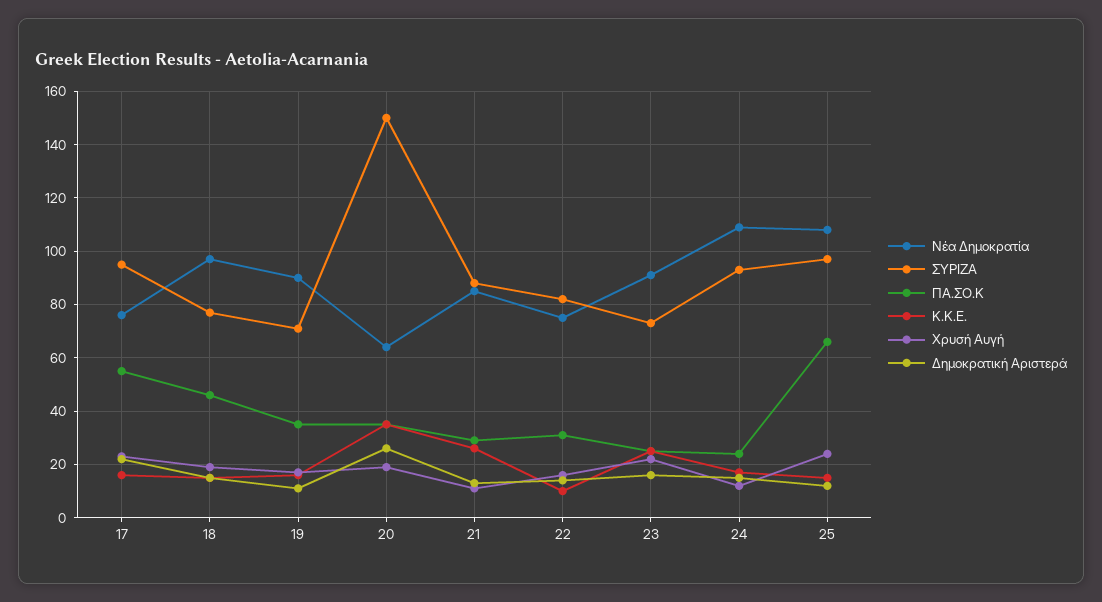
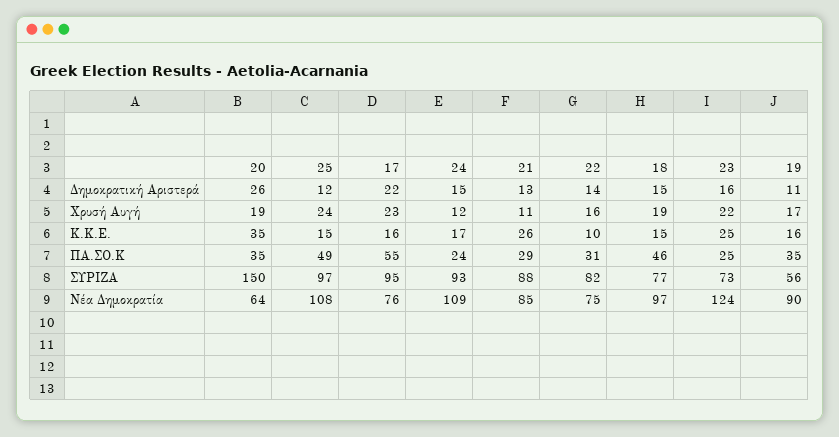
  {
    "Νέα Δημοκρατία": {
      "17": 76,
      "18": 97,
      "19": 90,
      "20": 64,
      "21": 85,
      "22": 75,
-     "23": 90,
+     "23": 124,
      "24": 109,
      "25": 108
    },
    "ΣΥΡΙΖΑ": {
      "17": 95,
      "18": 77,
-     "19": 70,
+     "19": 56,
      "20": 150,
      "21": 88,
      "22": 82,
      "23": 73,
      "24": 93,
      "25": 97
    },
    "ΠΑ.ΣΟ.Κ": {
      "17": 55,
      "18": 46,
      "19": 35,
      "20": 35,
      "21": 29,
      "22": 31,
      "23": 25,
      "24": 24,
-     "25": 65
+     "25": 49
    },
    "Κ.Κ.Ε.": {
      "17": 16,
      "18": 15,
      "19": 16,
      "20": 35,
      "21": 26,
      "22": 10,
      "23": 25,
      "24": 17,
      "25": 15
    },
    "Χρυσή Αυγή": {
      "17": 23,
      "18": 19,
      "19": 17,
      "20": 19,
      "21": 11,
      "22": 16,
      "23": 22,
      "24": 12,
      "25": 24
    },
    "Δημοκρατική Αριστερά": {
      "17": 22,
      "18": 15,
      "19": 11,
      "20": 26,
      "21": 13,
      "22": 14,
      "23": 16,
      "24": 15,
      "25": 12
    }
  }

